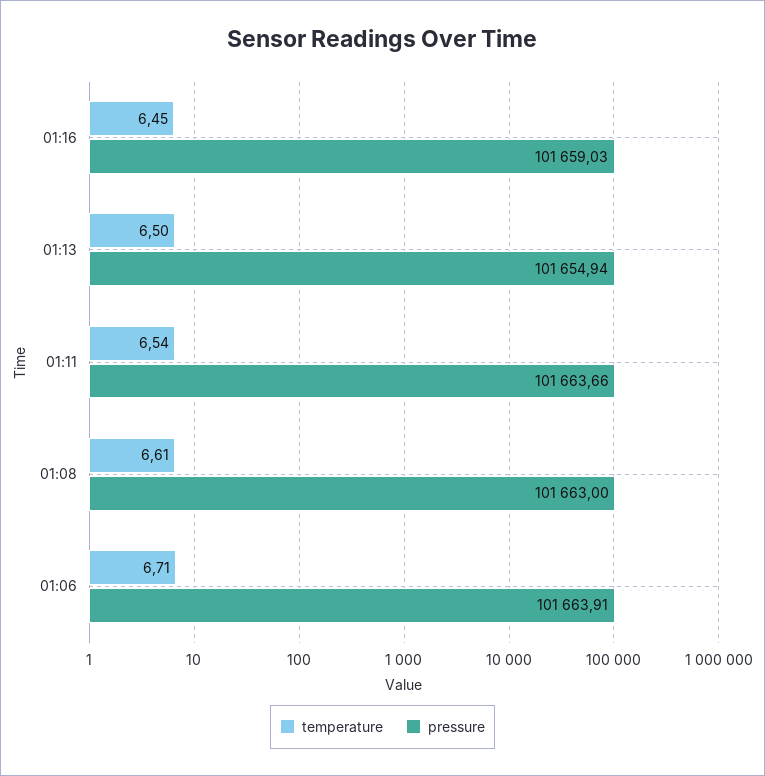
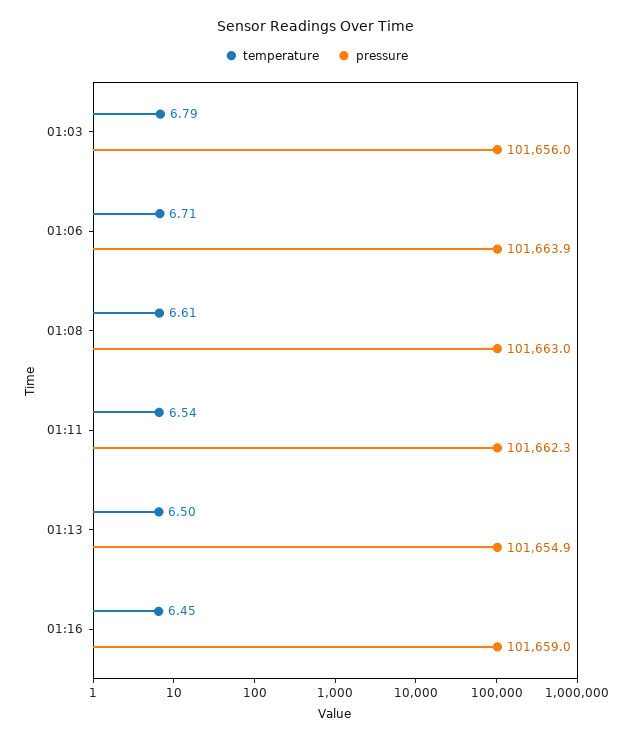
  {
    "temperature": {
      "01:16": 6.45,
      "01:13": 6.5,
      "01:11": 6.54,
      "01:08": 6.61,
-     "01:06": 6.71
+     "01:06": 6.71,
+     "01:03": 6.79
    },
    "pressure": {
      "01:16": 101659.03,
      "01:13": 101654.94,
-     "01:11": 101663.66,
+     "01:11": 101662.3,
      "01:08": 101663,
-     "01:06": 101663.91
+     "01:06": 101663.91,
+     "01:03": 101656
    }
  }

